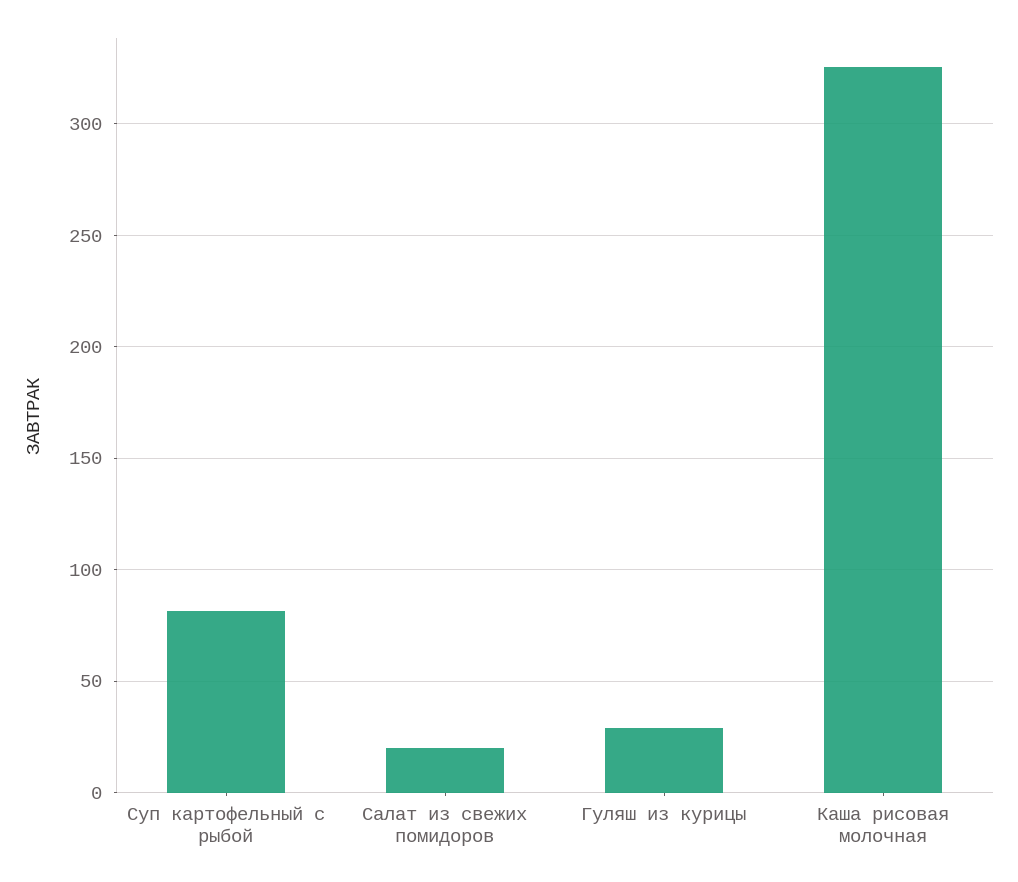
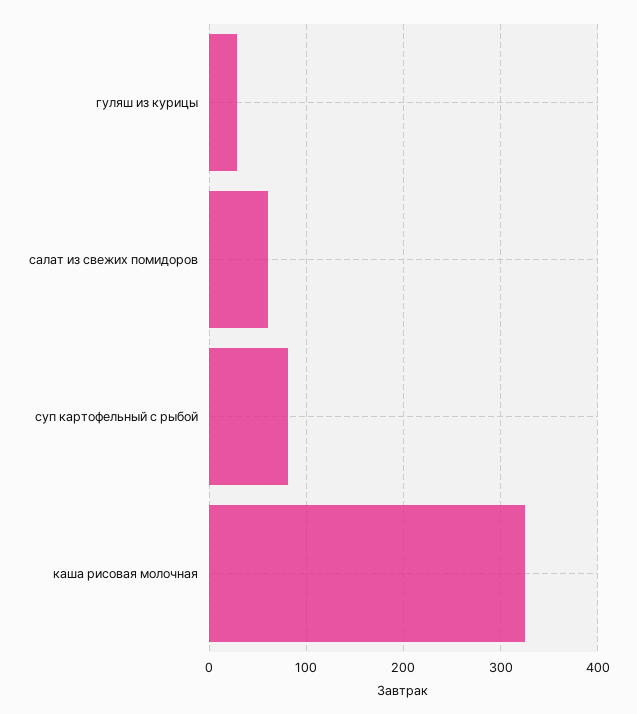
  {
    "Суп картофельный с рыбой": 80,
-   "Салат из свежих помидоров": 20,
+   "Салат из свежих помидоров": 60,
    "Гуляш из курицы": 30,
    "Каша рисовая молочная": 325
  }

